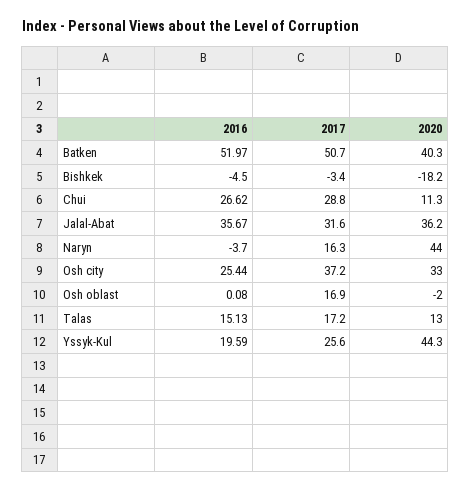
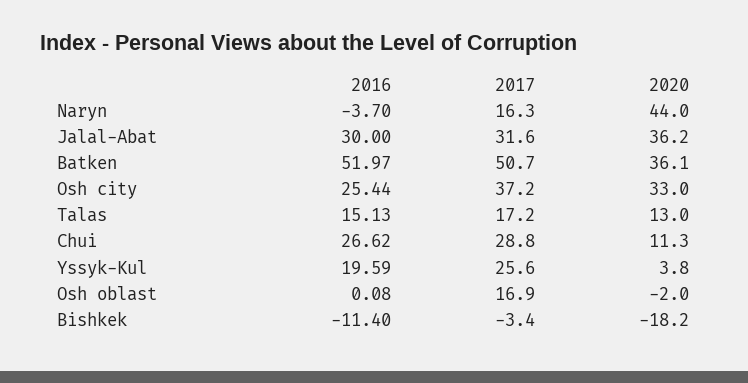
  {
    "2016": {
      "Batken": 51.97,
-     "Bishkek": -4.5,
+     "Bishkek": -11.4,
      "Chui": 26.62,
-     "Jalal-Abat": 35.67,
+     "Jalal-Abat": 30,
      "Naryn": -3.7,
      "Osh city": 25.44,
      "Osh oblast": 0.08,
      "Talas": 15.13,
      "Yssyk-Kul": 19.59
    },
    "2017": {
      "Batken": 50.7,
      "Bishkek": -3.4,
      "Chui": 28.8,
      "Jalal-Abat": 31.6,
      "Naryn": 16.3,
      "Osh city": 37.2,
      "Osh oblast": 16.9,
      "Talas": 17.2,
      "Yssyk-Kul": 25.6
    },
    "2020": {
-     "Batken": 40.3,
+     "Batken": 36.1,
      "Bishkek": -18.2,
      "Chui": 11.3,
      "Jalal-Abat": 36.2,
      "Naryn": 44,
      "Osh city": 33,
      "Osh oblast": -2,
      "Talas": 13,
-     "Yssyk-Kul": 44.3
+     "Yssyk-Kul": 3.8
    }
  }

